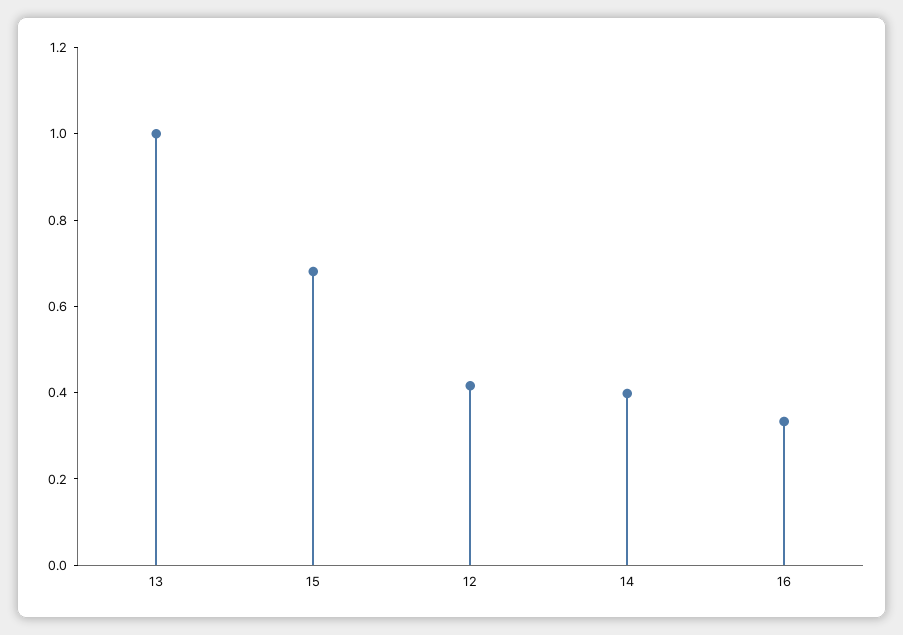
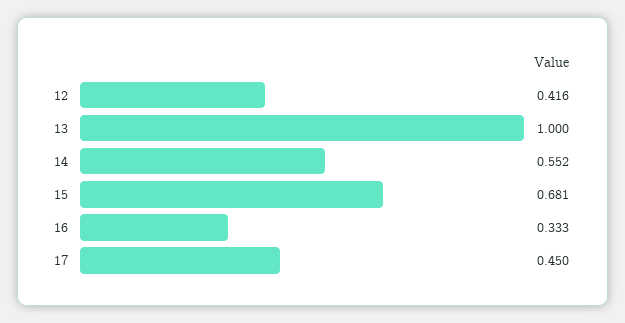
  {
    "13": 1,
    "15": 0.681,
    "12": 0.416,
-   "14": 0.4,
+   "14": 0.552,
-   "16": 0.333
+   "16": 0.333,
+   "17": 0.45
  }

